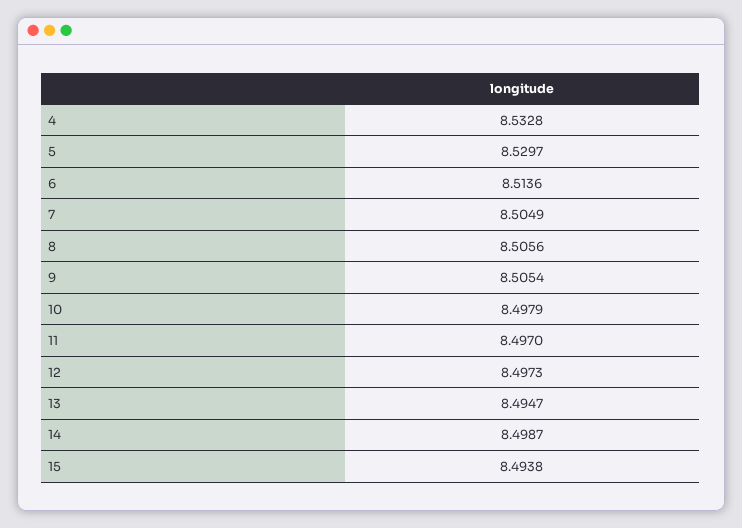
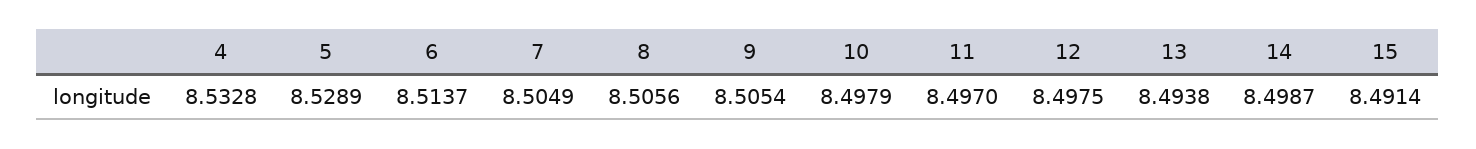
  {
    "4": 8.5328,
-   "5": 8.5297,
+   "5": 8.5289,
-   "6": 8.5136,
+   "6": 8.5137,
    "7": 8.5049,
    "8": 8.5056,
    "9": 8.5054,
    "10": 8.4979,
    "11": 8.497,
-   "12": 8.4973,
+   "12": 8.4975,
-   "13": 8.4947,
+   "13": 8.4938,
    "14": 8.4987,
-   "15": 8.4938
+   "15": 8.4914
  }

